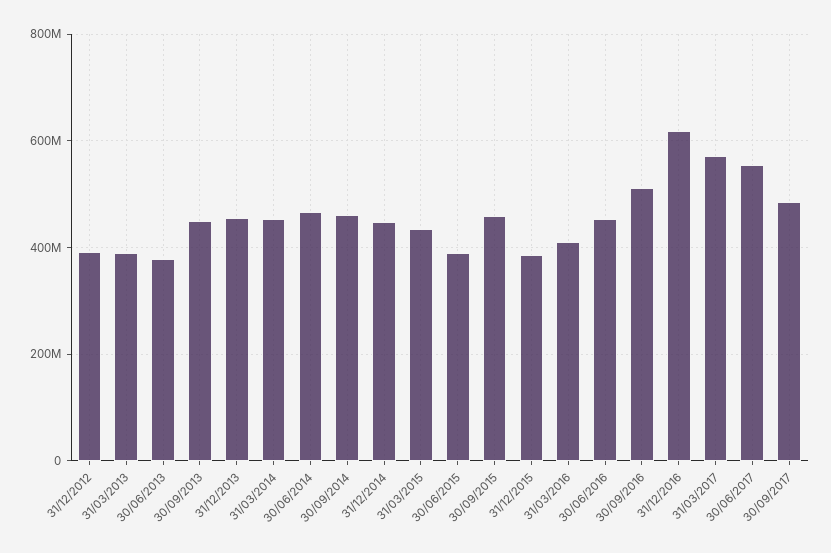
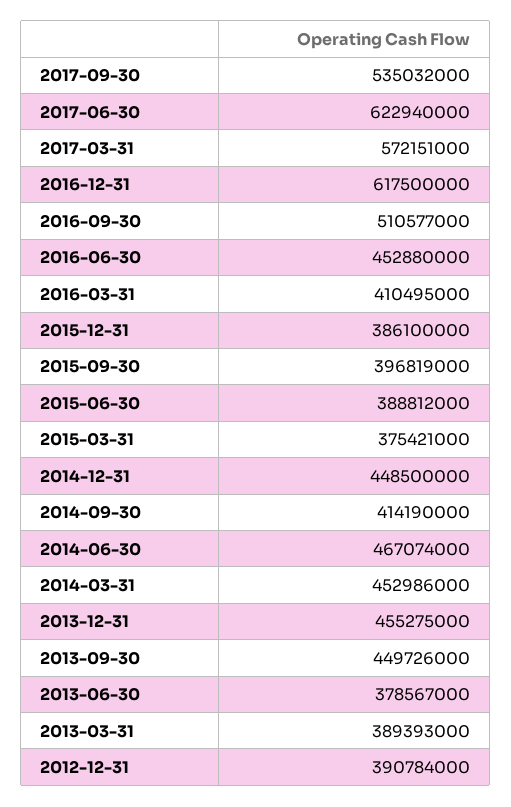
  {
    "31/12/2012": 390784000,
    "31/03/2013": 389393000,
    "30/06/2013": 378567000,
    "30/09/2013": 449726000,
    "31/12/2013": 455275000,
    "31/03/2014": 452986000,
    "30/06/2014": 467074000,
-   "30/09/2014": 460000000,
+   "30/09/2014": 414190000,
    "31/12/2014": 448500000,
-   "31/03/2015": 440000000,
+   "31/03/2015": 375421000,
    "30/06/2015": 388812000,
-   "30/09/2015": 460000000,
+   "30/09/2015": 396819000,
    "31/12/2015": 386100000,
    "31/03/2016": 410495000,
    "30/06/2016": 452880000,
    "30/09/2016": 510577000,
    "31/12/2016": 617500000,
    "31/03/2017": 572151000,
-   "30/06/2017": 560000000,
+   "30/06/2017": 622940000,
-   "30/09/2017": 480000000
+   "30/09/2017": 535032000
  }

